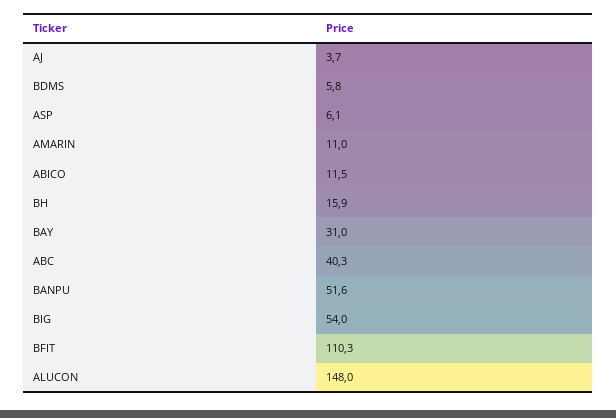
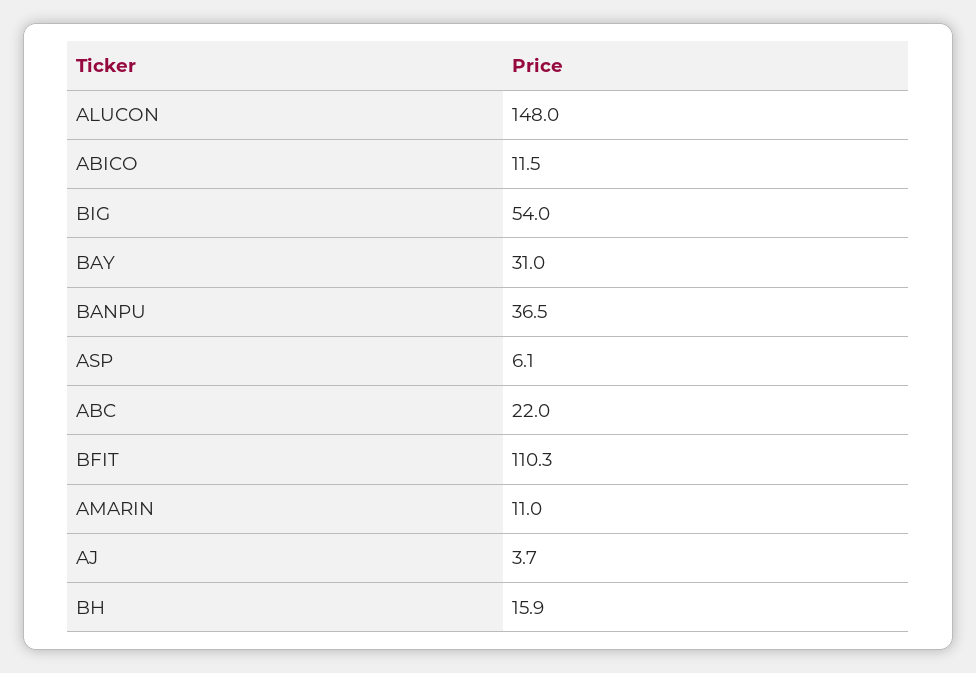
  {
    "AJ": 3.7,
-   "BDMS": 5.8,
    "ASP": 6.1,
    "AMARIN": 11,
    "ABICO": 11.5,
    "BH": 15.9,
    "BAY": 31,
-   "ABC": 40.3,
+   "ABC": 22,
-   "BANPU": 51.6,
+   "BANPU": 36.5,
    "BIG": 54,
    "BFIT": 110.3,
    "ALUCON": 148
  }

